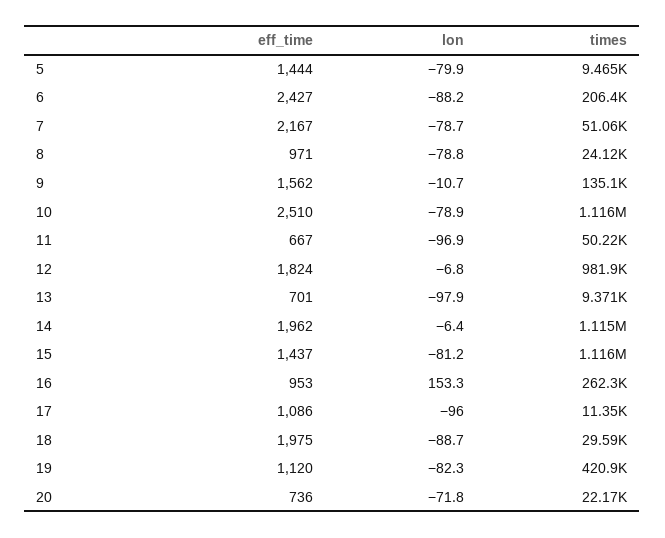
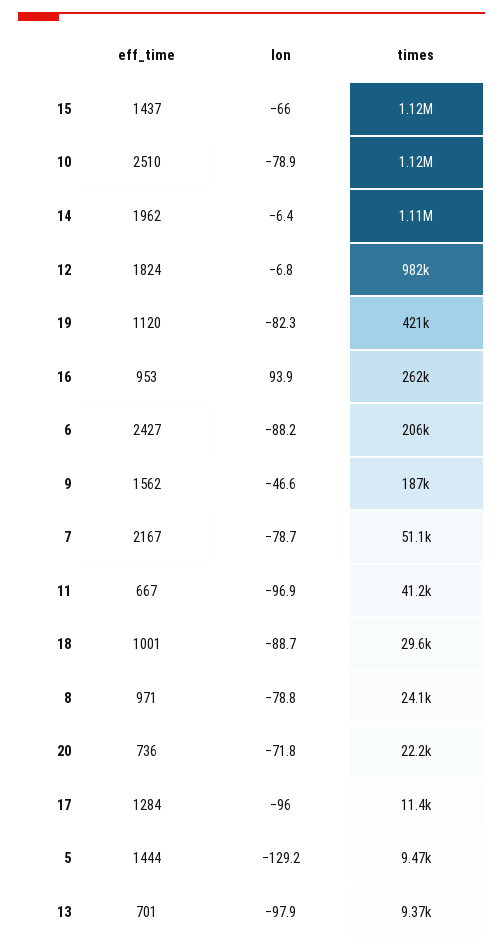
  {
    "eff_time": {
      "5": 1444,
      "6": 2427,
      "7": 2167,
      "8": 971,
      "9": 1562,
      "10": 2510,
      "11": 667,
      "12": 1824,
      "13": 701,
      "14": 1962,
      "15": 1437,
      "16": 953,
-     "17": 1086,
+     "17": 1284,
-     "18": 1975,
+     "18": 1001,
      "19": 1120,
      "20": 736
    },
    "lon": {
-     "5": -79.9,
+     "5": -129.2,
      "6": -88.2,
      "7": -78.7,
      "8": -78.8,
-     "9": -10.7,
+     "9": -46.6,
      "10": -78.9,
      "11": -96.9,
      "12": -6.8,
      "13": -97.9,
      "14": -6.4,
-     "15": -81.2,
+     "15": -66,
-     "16": 153.3,
+     "16": 93.9,
      "17": -96,
      "18": -88.7,
      "19": -82.3,
      "20": -71.8
    },
    "times": {
      "5": 9465,
      "6": 206400,
      "7": 51060,
      "8": 24120,
-     "9": 135100,
+     "9": 187000,
      "10": 1116000,
-     "11": 50220,
+     "11": 41200,
      "12": 981900,
      "13": 9371,
      "14": 1115000,
      "15": 1116000,
      "16": 262300,
      "17": 11350,
      "18": 29590,
      "19": 420900,
      "20": 22170
    }
  }

